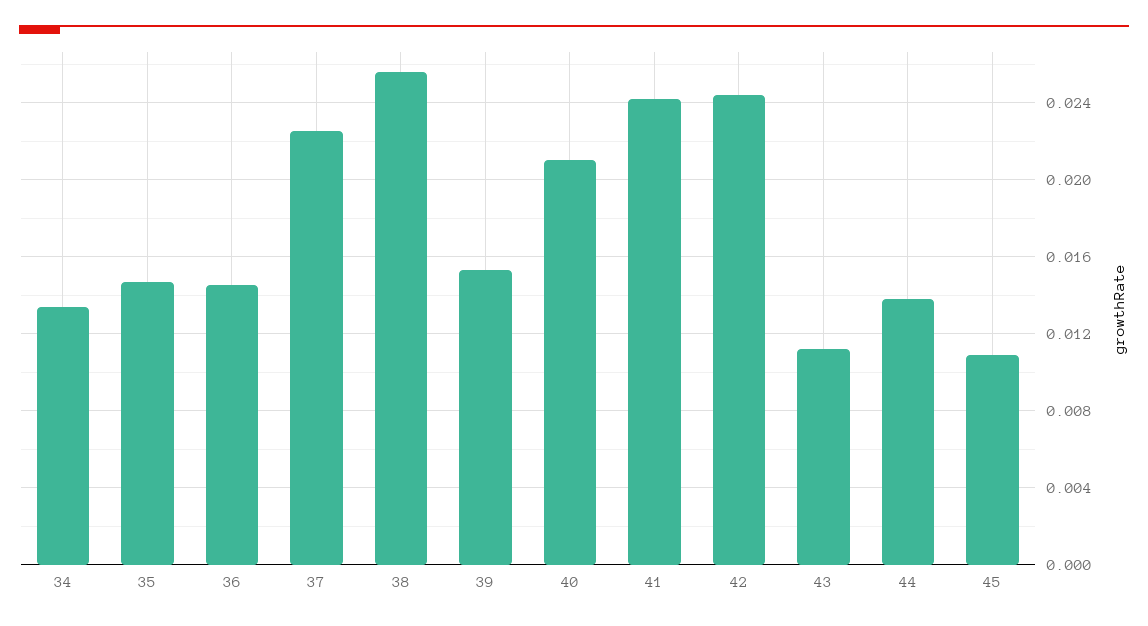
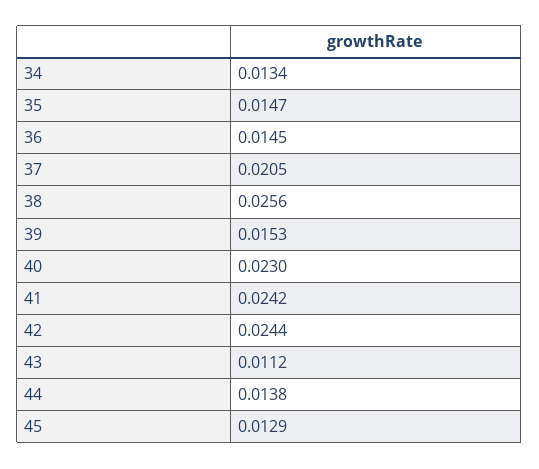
  {
    "34": 0.0134,
    "35": 0.0147,
    "36": 0.0145,
-   "37": 0.0225,
+   "37": 0.0205,
    "38": 0.0256,
    "39": 0.0153,
-   "40": 0.021,
+   "40": 0.023,
    "41": 0.0242,
    "42": 0.0244,
    "43": 0.0112,
    "44": 0.0138,
-   "45": 0.011
+   "45": 0.0129
  }

